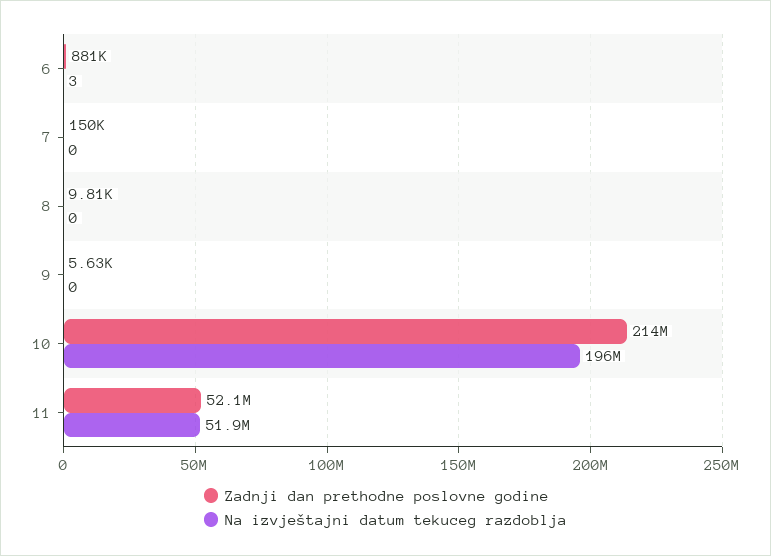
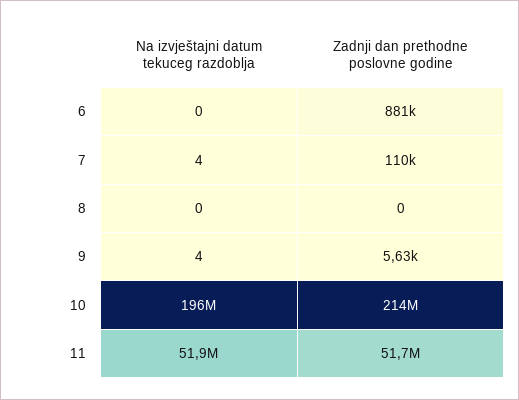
  {
    "Zadnji dan prethodne poslovne godine": {
      "6": 881000,
-     "7": 150000,
+     "7": 110000,
-     "8": 9810,
+     "8": 0,
      "9": 5630,
      "10": 214000000,
-     "11": 52100000
+     "11": 51700000
    },
    "Na izvještajni datum tekuceg razdoblja": {
-     "6": 3,
+     "6": 0,
-     "7": 0,
+     "7": 4,
      "8": 0,
-     "9": 0,
+     "9": 4,
      "10": 196000000,
      "11": 51900000
    }
  }

